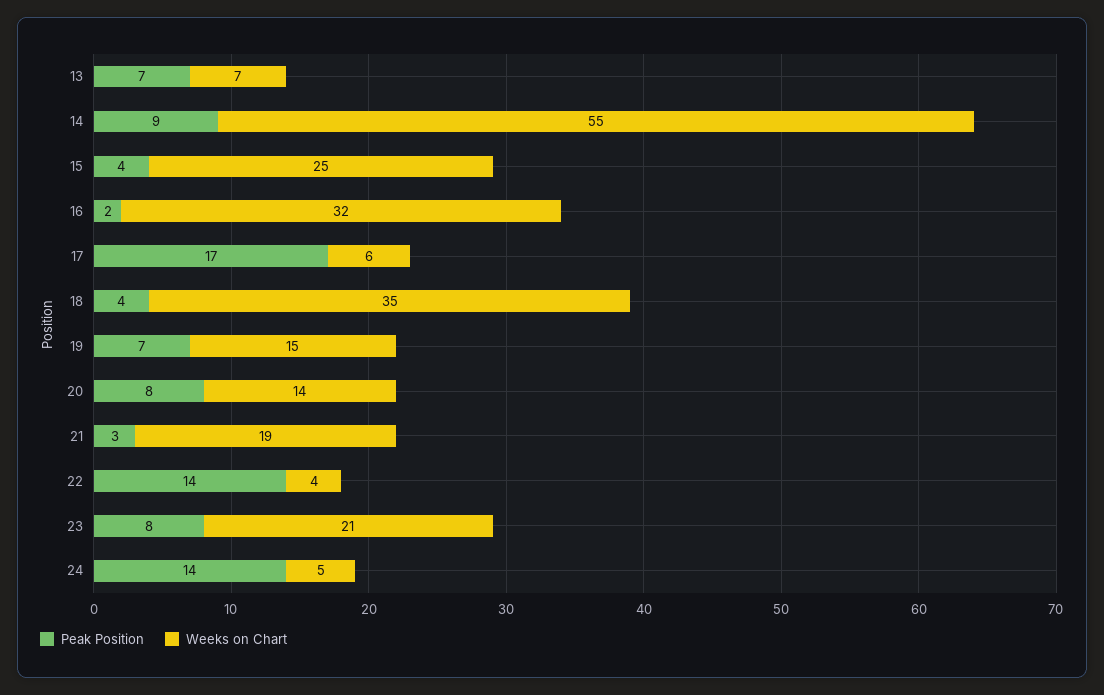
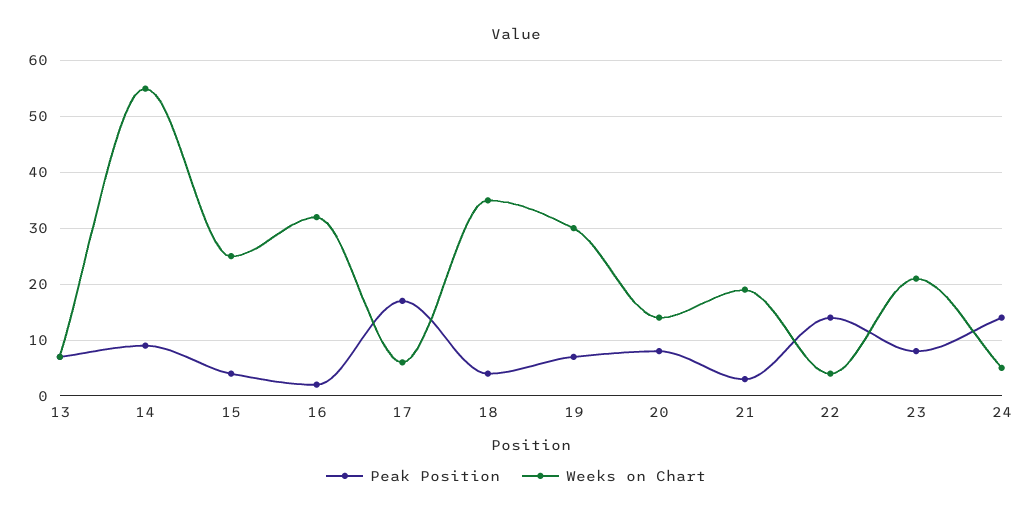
  {
    "Peak Position": {
      "13": 7,
      "14": 9,
      "15": 4,
      "16": 2,
      "17": 17,
      "18": 4,
      "19": 7,
      "20": 8,
      "21": 3,
      "22": 14,
      "23": 8,
      "24": 14
    },
    "Weeks on Chart": {
      "13": 7,
      "14": 55,
      "15": 25,
      "16": 32,
      "17": 6,
      "18": 35,
-     "19": 15,
+     "19": 30,
      "20": 14,
      "21": 19,
      "22": 4,
      "23": 21,
      "24": 5
    }
  }

